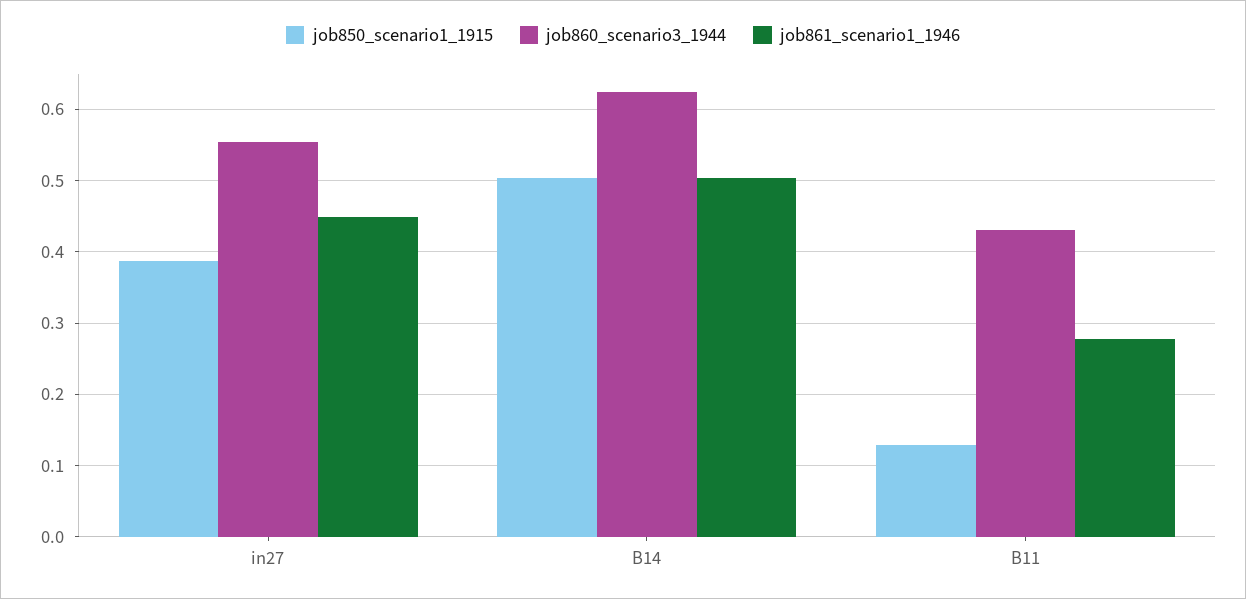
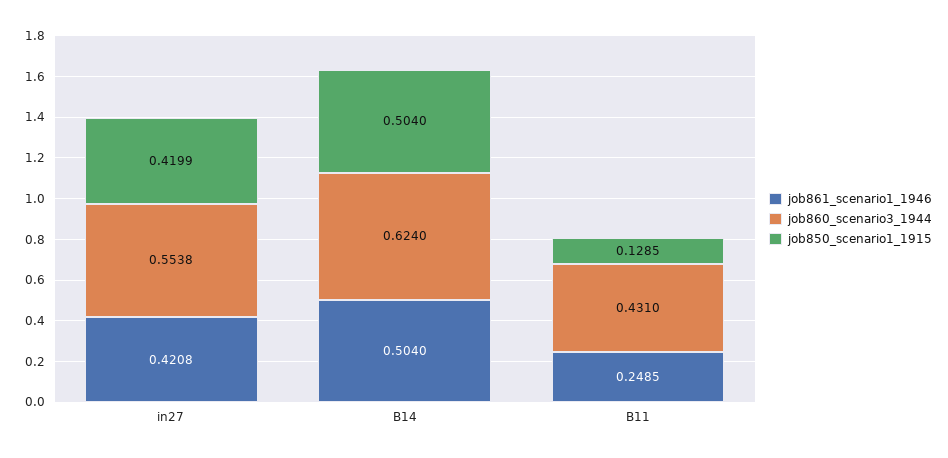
  {
    "job850_scenario1_1915": {
-     "in27": 0.39,
+     "in27": 0.4199,
      "B14": 0.504,
      "B11": 0.1285
    },
    "job860_scenario3_1944": {
      "in27": 0.5538,
      "B14": 0.624,
      "B11": 0.431
    },
    "job861_scenario1_1946": {
-     "in27": 0.45,
+     "in27": 0.4208,
      "B14": 0.504,
-     "B11": 0.28
+     "B11": 0.2485
    }
  }

